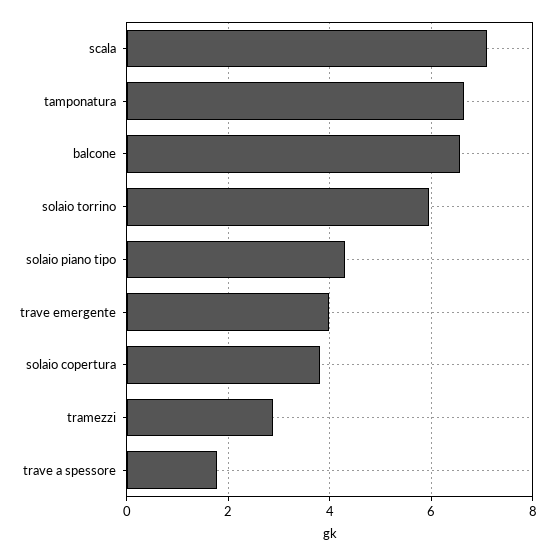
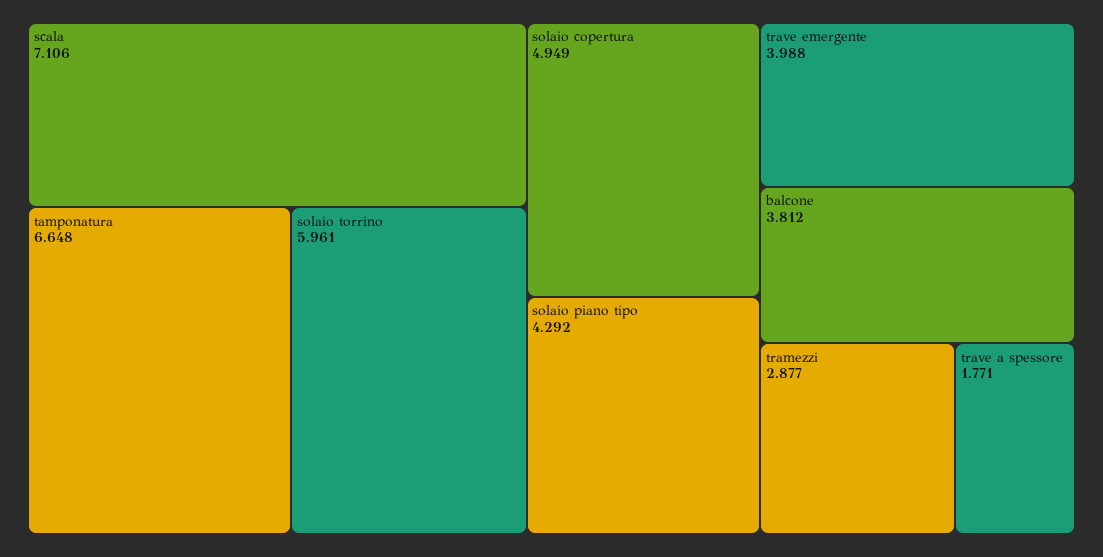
  {
    "scala": 7.106,
    "tamponatura": 6.648,
-   "balcone": 6.6,
+   "balcone": 3.812,
    "solaio torrino": 5.961,
    "solaio piano tipo": 4.292,
    "trave emergente": 3.988,
-   "solaio copertura": 3.8,
+   "solaio copertura": 4.949,
    "tramezzi": 2.877,
    "trave a spessore": 1.771
  }

